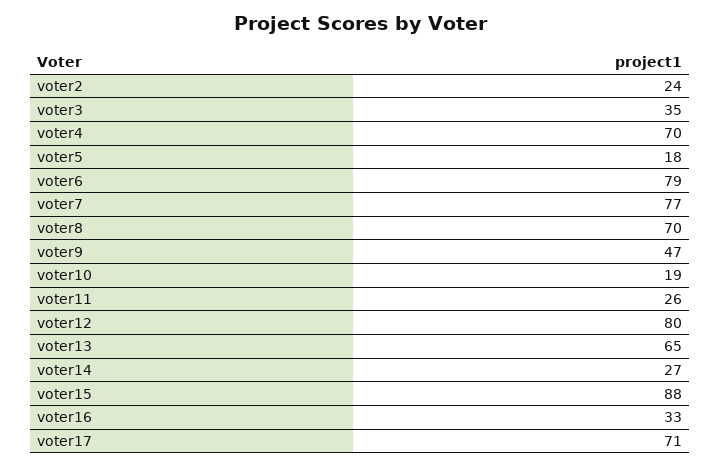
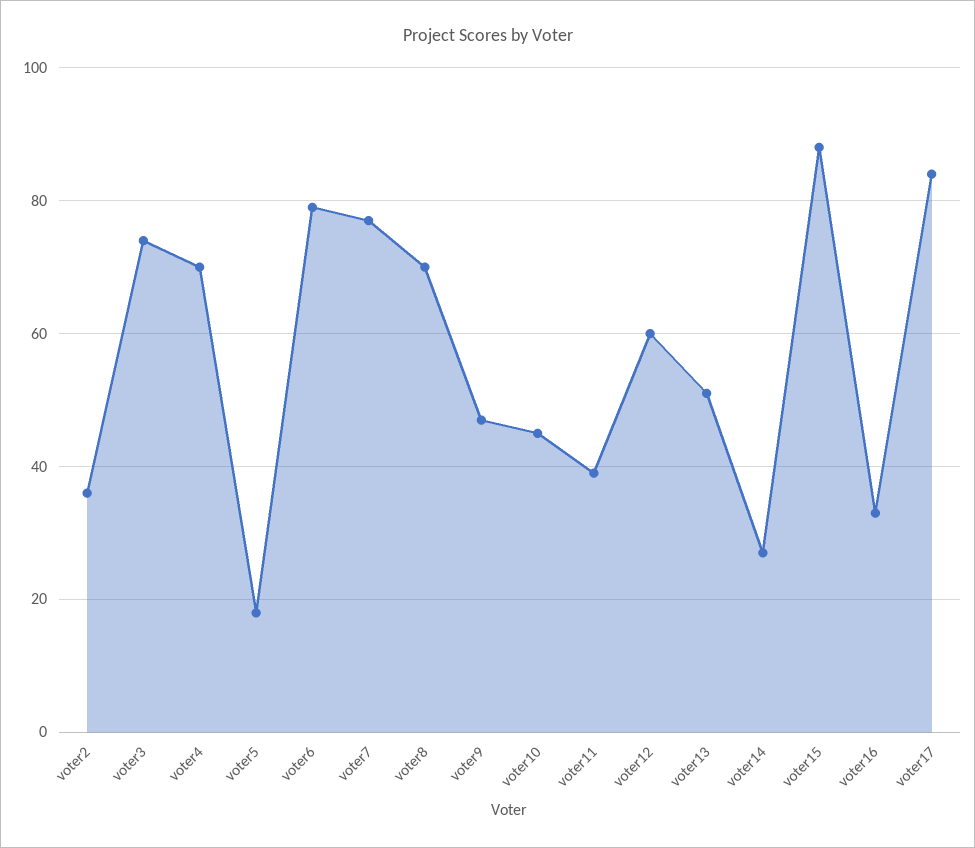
  {
-   "voter2": 24,
+   "voter2": 35,
-   "voter3": 35,
+   "voter3": 75,
    "voter4": 70,
    "voter5": 18,
    "voter6": 79,
    "voter7": 77,
    "voter8": 70,
    "voter9": 47,
-   "voter10": 19,
+   "voter10": 45,
-   "voter11": 26,
+   "voter11": 40,
-   "voter12": 80,
+   "voter12": 60,
-   "voter13": 65,
+   "voter13": 50,
    "voter14": 27,
    "voter15": 88,
    "voter16": 33,
-   "voter17": 71
+   "voter17": 85
  }

